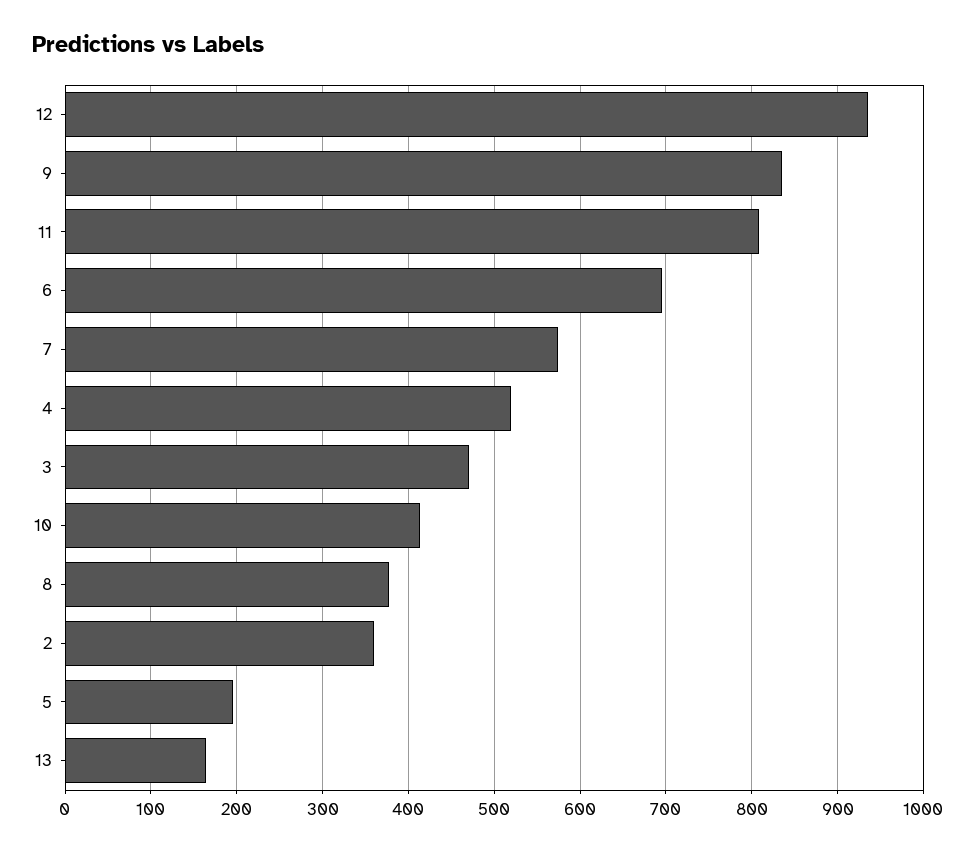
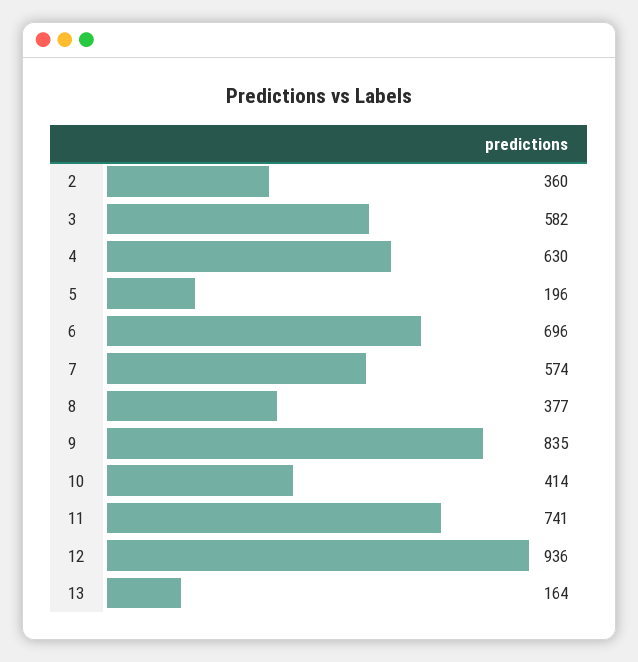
  {
    "12": 936,
    "9": 835,
-   "11": 810,
+   "11": 741,
    "6": 696,
    "7": 574,
-   "4": 520,
+   "4": 630,
-   "3": 470,
+   "3": 582,
    "10": 414,
    "8": 377,
    "2": 360,
    "5": 196,
    "13": 164
  }

